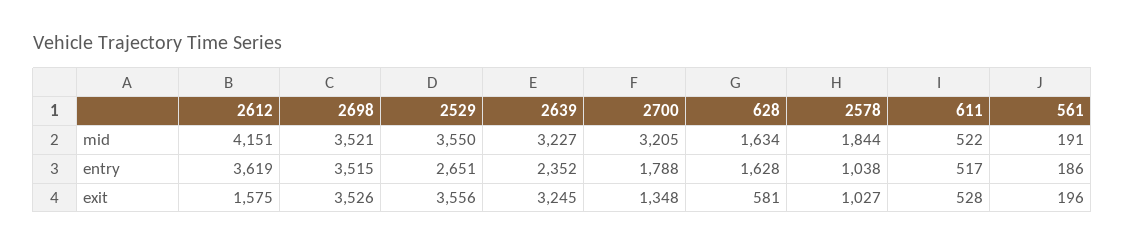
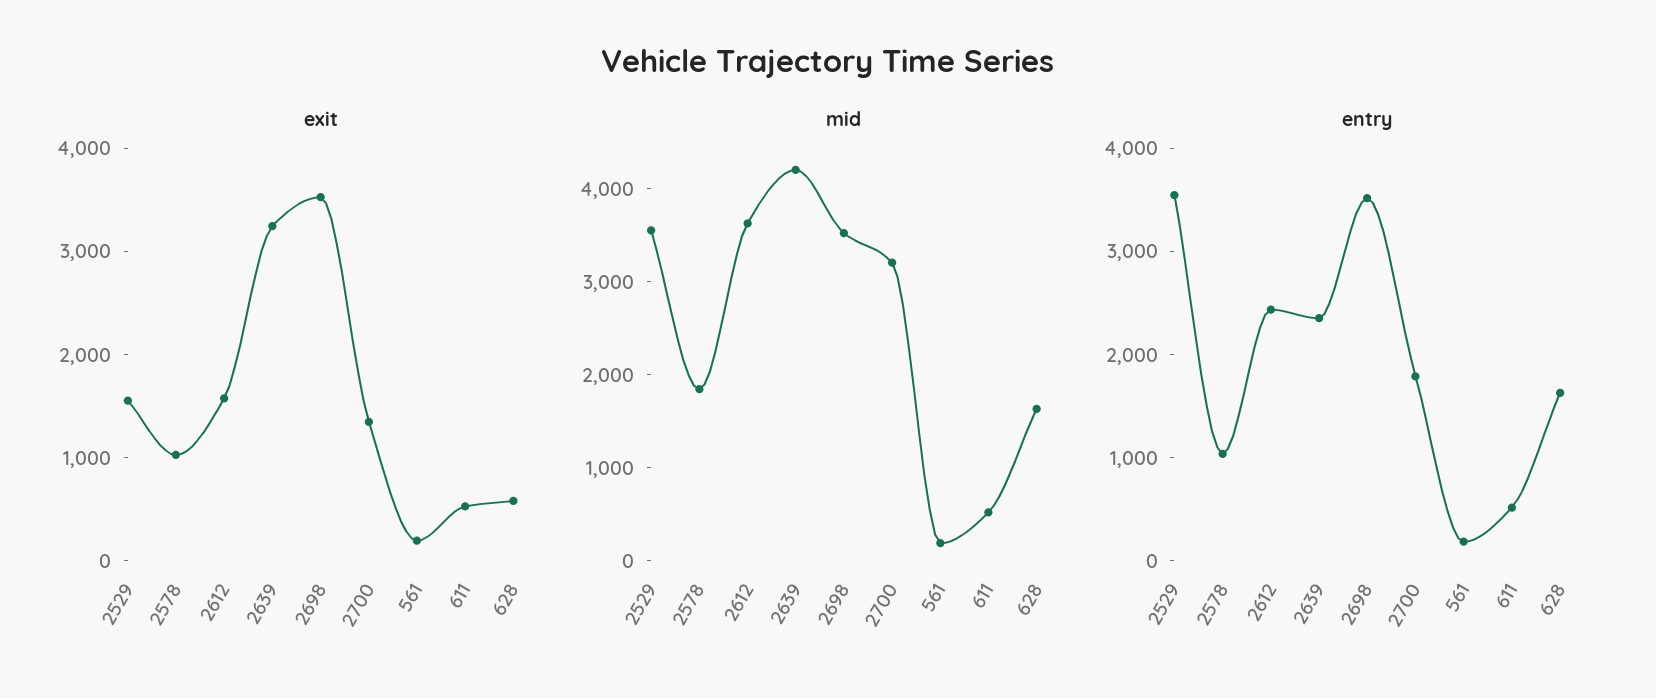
  {
    "mid": {
-     "2612": 4151,
+     "2612": 3600,
      "2698": 3521,
      "2529": 3550,
-     "2639": 3227,
+     "2639": 4200,
      "2700": 3205,
      "628": 1634,
      "2578": 1844,
      "611": 522,
      "561": 191
    },
    "entry": {
-     "2612": 3619,
+     "2612": 2400,
      "2698": 3515,
-     "2529": 2651,
+     "2529": 3600,
      "2639": 2352,
      "2700": 1788,
      "628": 1628,
      "2578": 1038,
      "611": 517,
      "561": 186
    },
    "exit": {
      "2612": 1575,
      "2698": 3526,
-     "2529": 3556,
+     "2529": 1600,
      "2639": 3245,
      "2700": 1348,
      "628": 581,
      "2578": 1027,
      "611": 528,
      "561": 196
    }
  }

